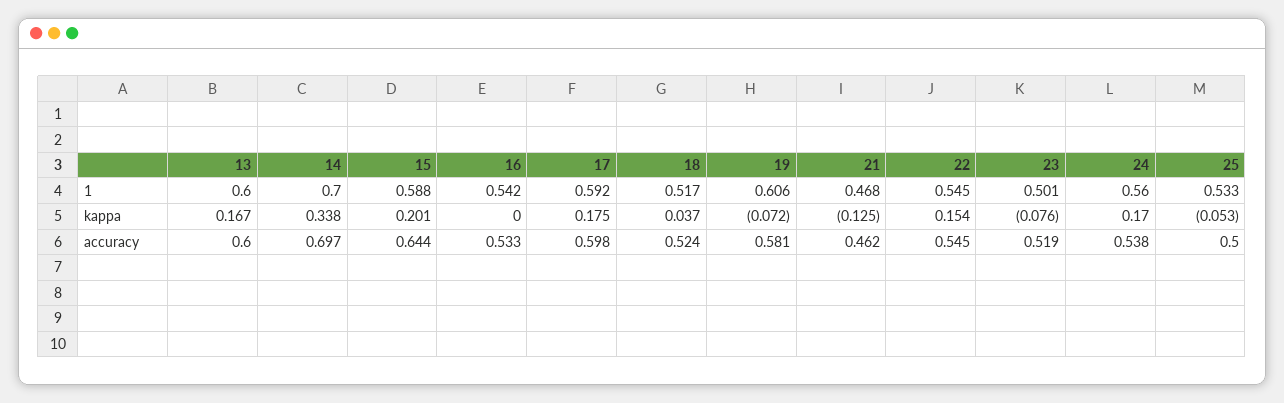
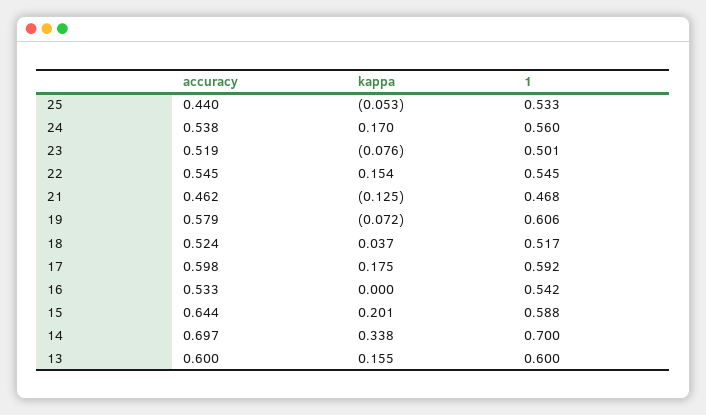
  {
    "13": {
      "1": 0.6,
-     "kappa": 0.167,
+     "kappa": 0.155,
      "accuracy": 0.6
    },
    "14": {
      "1": 0.7,
      "kappa": 0.338,
      "accuracy": 0.697
    },
    "15": {
      "1": 0.588,
      "kappa": 0.201,
      "accuracy": 0.644
    },
    "16": {
      "1": 0.542,
      "kappa": 0,
      "accuracy": 0.533
    },
    "17": {
      "1": 0.592,
      "kappa": 0.175,
      "accuracy": 0.598
    },
    "18": {
      "1": 0.517,
      "kappa": 0.037,
      "accuracy": 0.524
    },
    "19": {
      "1": 0.606,
      "kappa": -0.072,
-     "accuracy": 0.581
+     "accuracy": 0.579
    },
    "21": {
      "1": 0.468,
      "kappa": -0.125,
      "accuracy": 0.462
    },
    "22": {
      "1": 0.545,
      "kappa": 0.154,
      "accuracy": 0.545
    },
    "23": {
      "1": 0.501,
      "kappa": -0.076,
      "accuracy": 0.519
    },
    "24": {
      "1": 0.56,
      "kappa": 0.17,
      "accuracy": 0.538
    },
    "25": {
      "1": 0.533,
      "kappa": -0.053,
-     "accuracy": 0.5
+     "accuracy": 0.44
    }
  }

